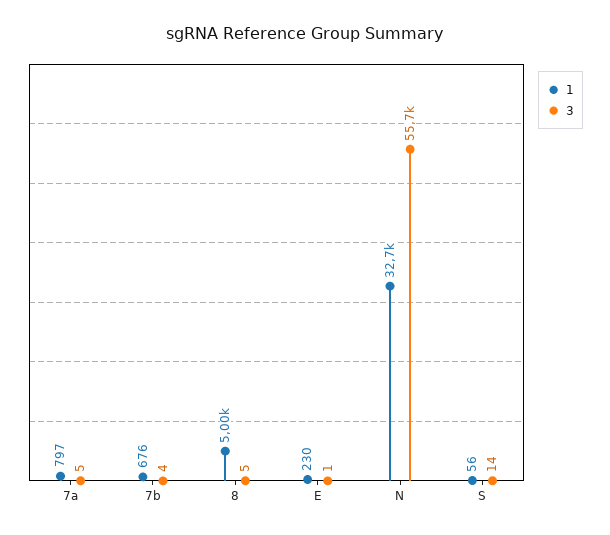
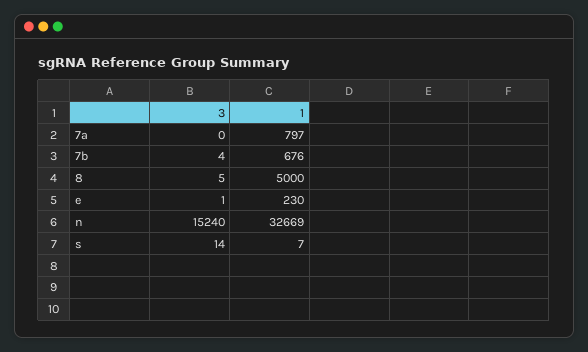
  {
    "1": {
      "7a": 797,
      "7b": 676,
      "8": 5000,
      "E": 230,
      "N": 32669,
-     "S": 56
+     "S": 7
    },
    "3": {
-     "7a": 5,
+     "7a": 0,
      "7b": 4,
      "8": 5,
      "E": 1,
-     "N": 55700,
+     "N": 15240,
      "S": 14
    }
  }

